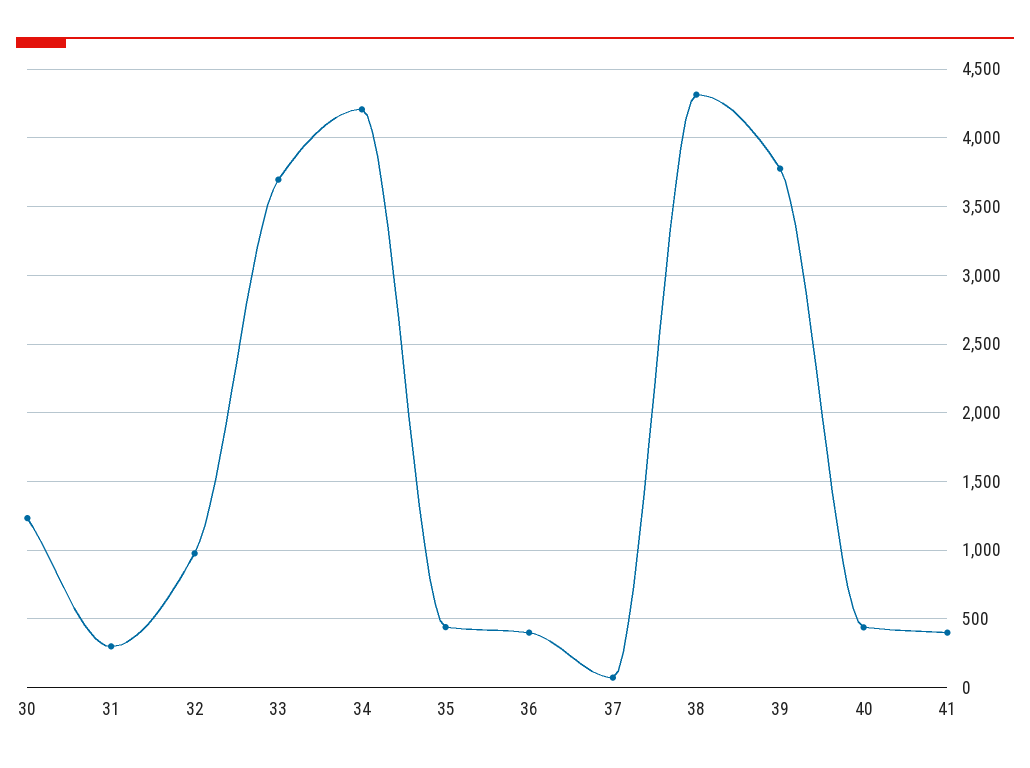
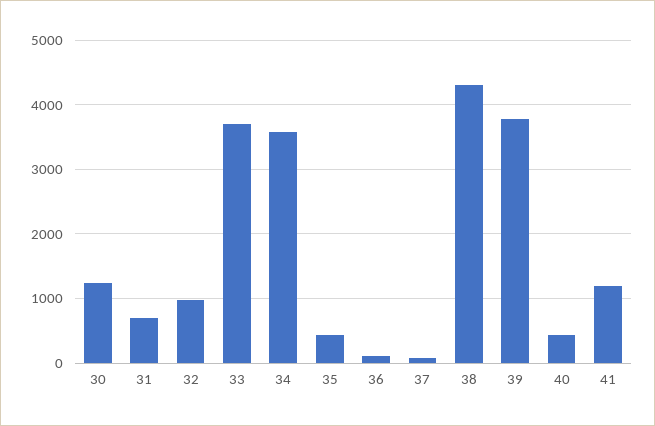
  {
    "30": 1250,
-   "31": 300,
+   "31": 700,
    "32": 1000,
    "33": 3700,
-   "34": 4200,
+   "34": 3600,
    "35": 450,
-   "36": 400,
+   "36": 100,
    "37": 50,
    "38": 4300,
    "39": 3800,
    "40": 450,
-   "41": 400
+   "41": 1200
  }

